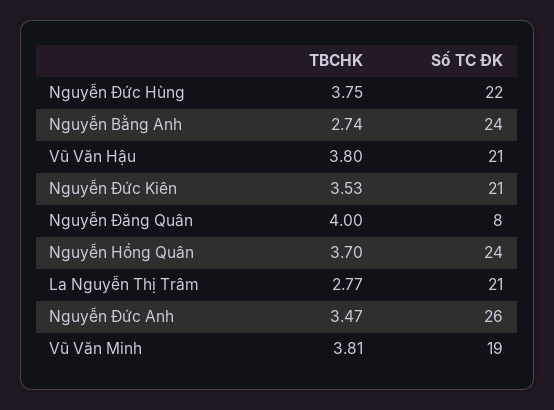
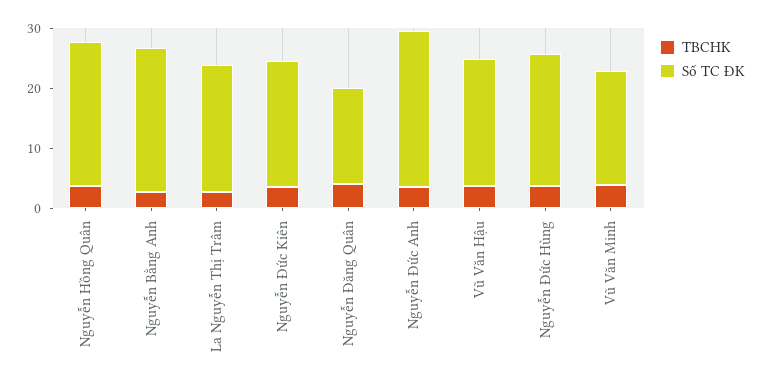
  {
    "TBCHK": {
      "Nguyễn Đức Hùng": 3.75,
      "Nguyễn Bằng Anh": 2.74,
      "Vũ Văn Hậu": 3.8,
      "Nguyễn Đức Kiên": 3.53,
      "Nguyễn Đăng Quân": 4,
      "Nguyễn Hồng Quân": 3.7,
      "La Nguyễn Thị Trâm": 2.77,
      "Nguyễn Đức Anh": 3.47,
      "Vũ Văn Minh": 3.81
    },
    "Số TC ĐK": {
      "Nguyễn Đức Hùng": 22,
      "Nguyễn Bằng Anh": 24,
      "Vũ Văn Hậu": 21,
      "Nguyễn Đức Kiên": 21,
-     "Nguyễn Đăng Quân": 8,
+     "Nguyễn Đăng Quân": 16,
      "Nguyễn Hồng Quân": 24,
      "La Nguyễn Thị Trâm": 21,
      "Nguyễn Đức Anh": 26,
      "Vũ Văn Minh": 19
    }
  }

